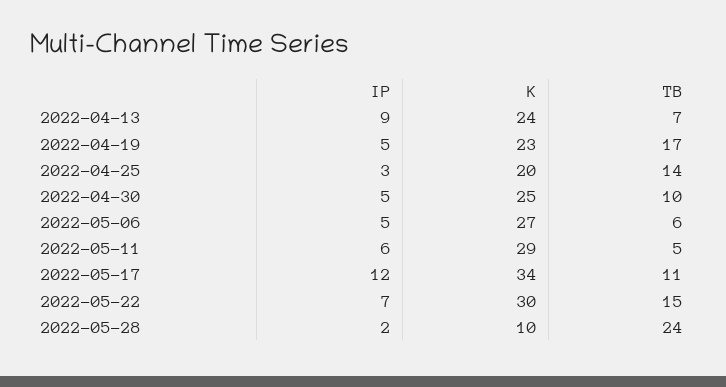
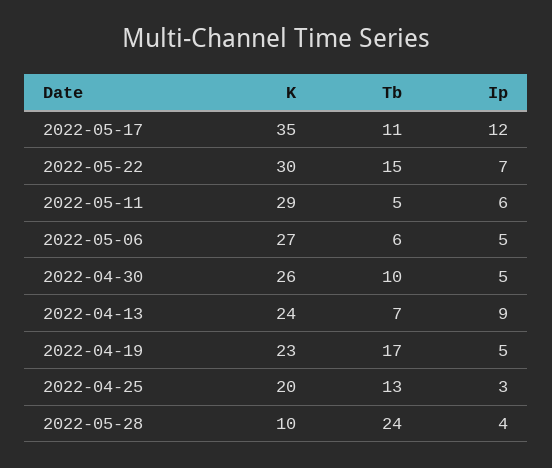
  {
    "IP": {
      "2022-04-13": 9,
      "2022-04-19": 5,
      "2022-04-25": 3,
      "2022-04-30": 5,
      "2022-05-06": 5,
      "2022-05-11": 6,
      "2022-05-17": 12,
      "2022-05-22": 7,
-     "2022-05-28": 2
+     "2022-05-28": 4
    },
    "K": {
      "2022-04-13": 24,
      "2022-04-19": 23,
      "2022-04-25": 20,
-     "2022-04-30": 25,
+     "2022-04-30": 26,
      "2022-05-06": 27,
      "2022-05-11": 29,
-     "2022-05-17": 34,
+     "2022-05-17": 35,
      "2022-05-22": 30,
      "2022-05-28": 10
    },
    "TB": {
      "2022-04-13": 7,
      "2022-04-19": 17,
-     "2022-04-25": 14,
+     "2022-04-25": 13,
      "2022-04-30": 10,
      "2022-05-06": 6,
      "2022-05-11": 5,
      "2022-05-17": 11,
      "2022-05-22": 15,
      "2022-05-28": 24
    }
  }

